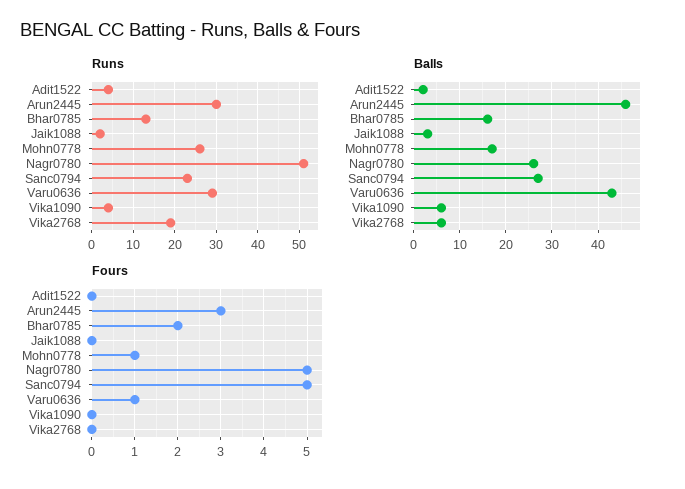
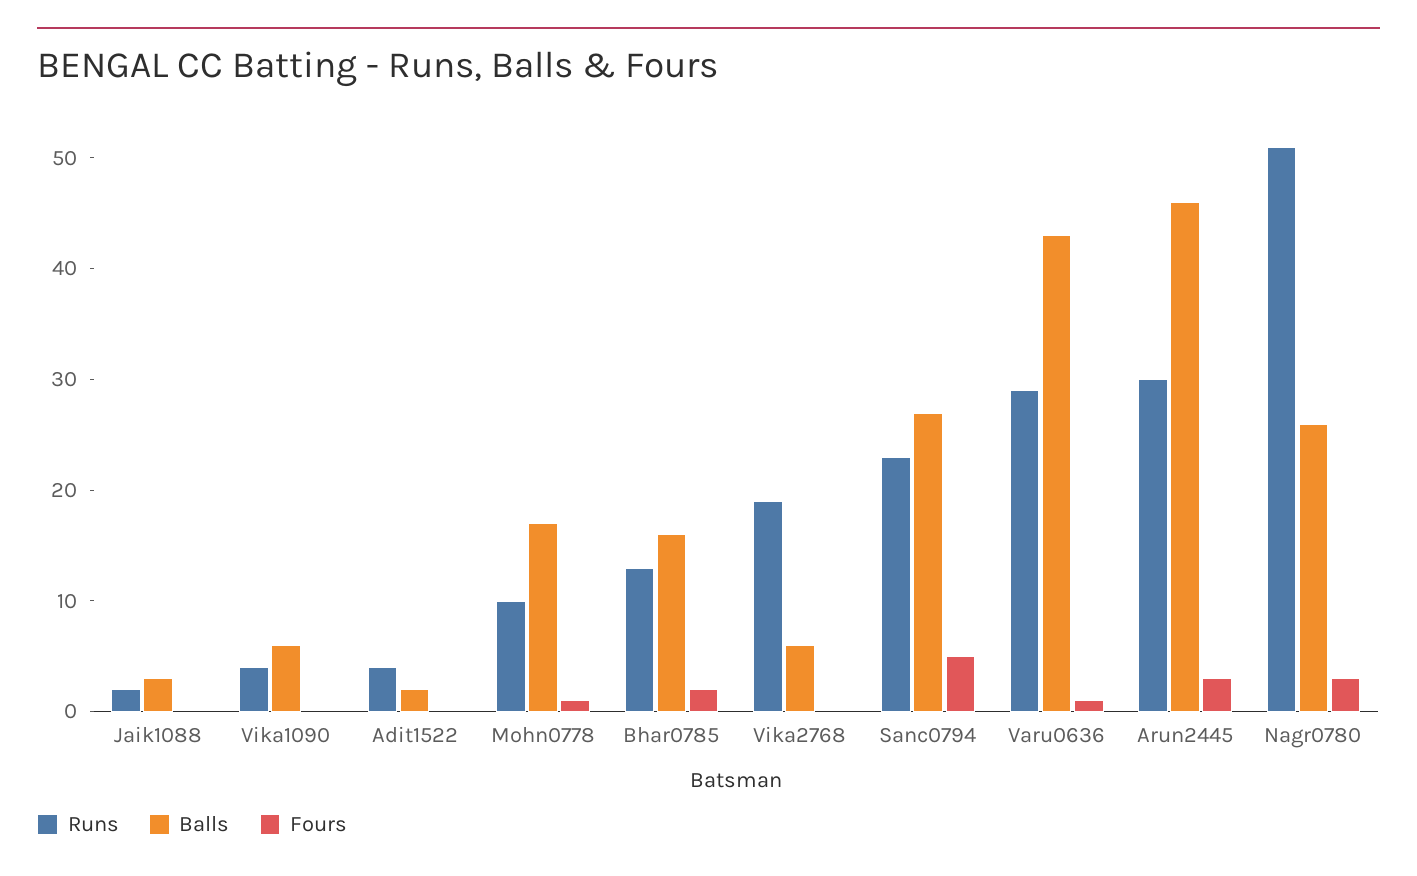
  {
    "Runs": {
      "Adit1522": 4,
      "Arun2445": 30,
      "Bhar0785": 13,
      "Jaik1088": 2,
-     "Mohn0778": 25,
+     "Mohn0778": 10,
      "Nagr0780": 51,
      "Sanc0794": 23,
      "Varu0636": 29,
      "Vika1090": 4,
      "Vika2768": 19
    },
    "Balls": {
      "Adit1522": 2,
      "Arun2445": 46,
      "Bhar0785": 16,
      "Jaik1088": 3,
      "Mohn0778": 17,
      "Nagr0780": 26,
      "Sanc0794": 27,
      "Varu0636": 43,
      "Vika1090": 6,
      "Vika2768": 6
    },
    "Fours": {
      "Adit1522": 0,
      "Arun2445": 3,
      "Bhar0785": 2,
      "Jaik1088": 0,
      "Mohn0778": 1,
-     "Nagr0780": 5,
+     "Nagr0780": 3,
      "Sanc0794": 5,
      "Varu0636": 1,
      "Vika1090": 0,
      "Vika2768": 0
    }
  }

